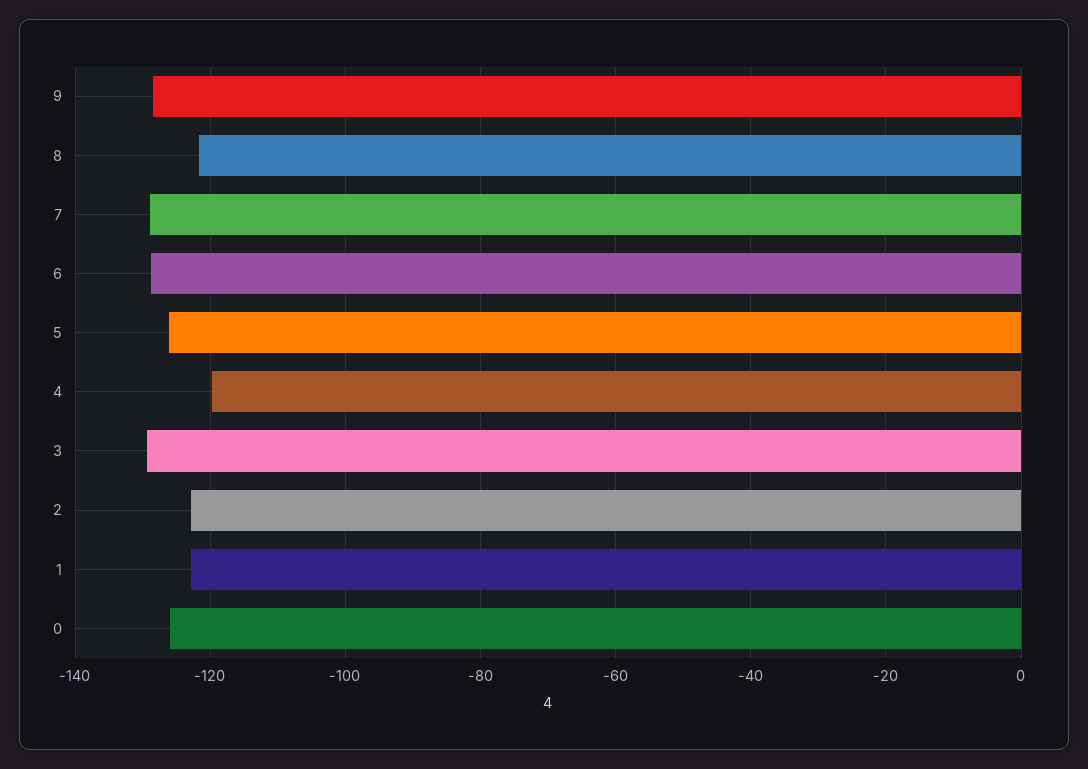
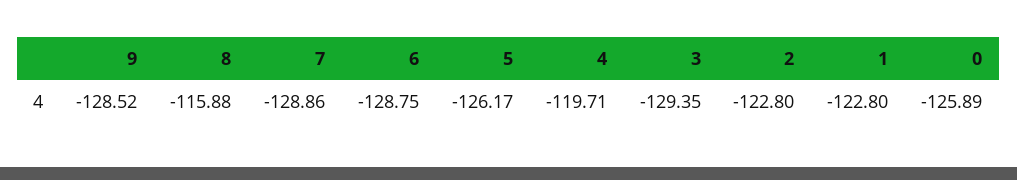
  {
    "9": -128.52,
-   "8": -122,
+   "8": -115.88,
    "7": -128.86,
    "6": -128.75,
    "5": -126.17,
    "4": -119.71,
    "3": -129.35,
    "2": -122.8,
    "1": -122.8,
    "0": -125.89
  }

